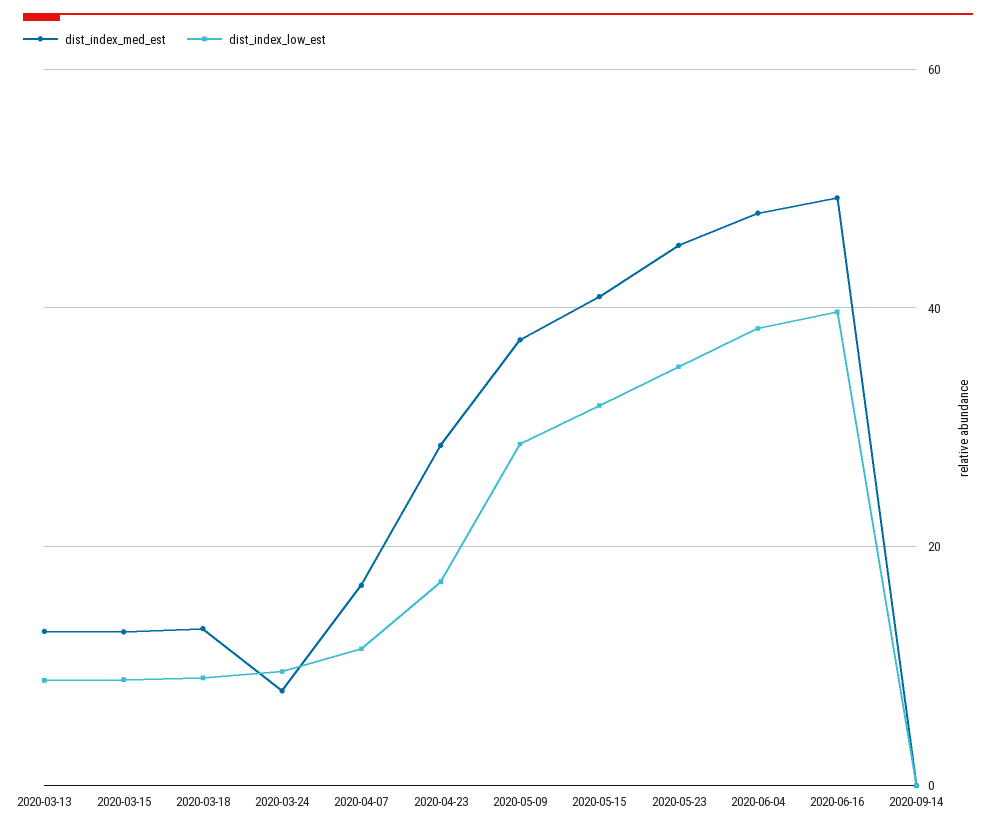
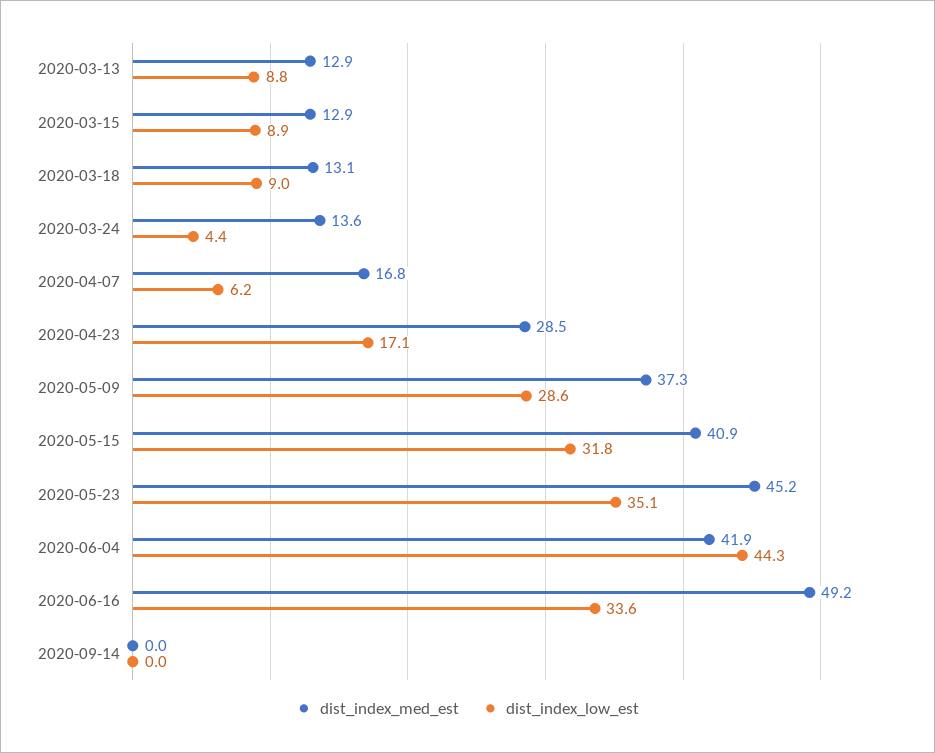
  {
    "dist_index_med_est": {
      "2020-03-13": 12.9,
      "2020-03-15": 12.9,
      "2020-03-18": 13.1,
-     "2020-03-24": 8,
+     "2020-03-24": 13.6,
      "2020-04-07": 16.8,
      "2020-04-23": 28.5,
      "2020-05-09": 37.3,
      "2020-05-15": 40.9,
      "2020-05-23": 45.2,
-     "2020-06-04": 48,
+     "2020-06-04": 41.9,
      "2020-06-16": 49.2,
      "2020-09-14": 0
    },
    "dist_index_low_est": {
      "2020-03-13": 8.8,
      "2020-03-15": 8.9,
      "2020-03-18": 9,
-     "2020-03-24": 10,
+     "2020-03-24": 4.4,
-     "2020-04-07": 12,
+     "2020-04-07": 6.2,
      "2020-04-23": 17.1,
      "2020-05-09": 28.6,
      "2020-05-15": 31.8,
      "2020-05-23": 35.1,
-     "2020-06-04": 38,
+     "2020-06-04": 44.3,
-     "2020-06-16": 40,
+     "2020-06-16": 33.6,
      "2020-09-14": 0
    }
  }

